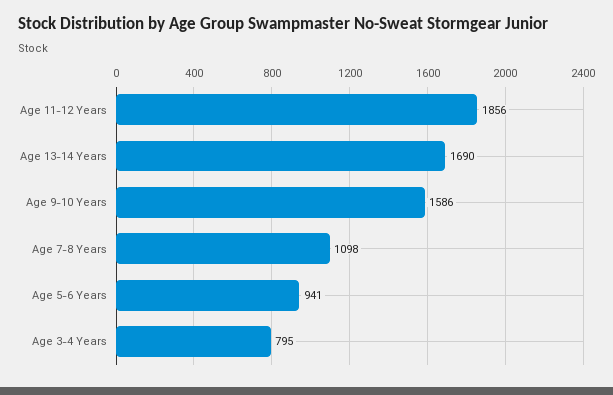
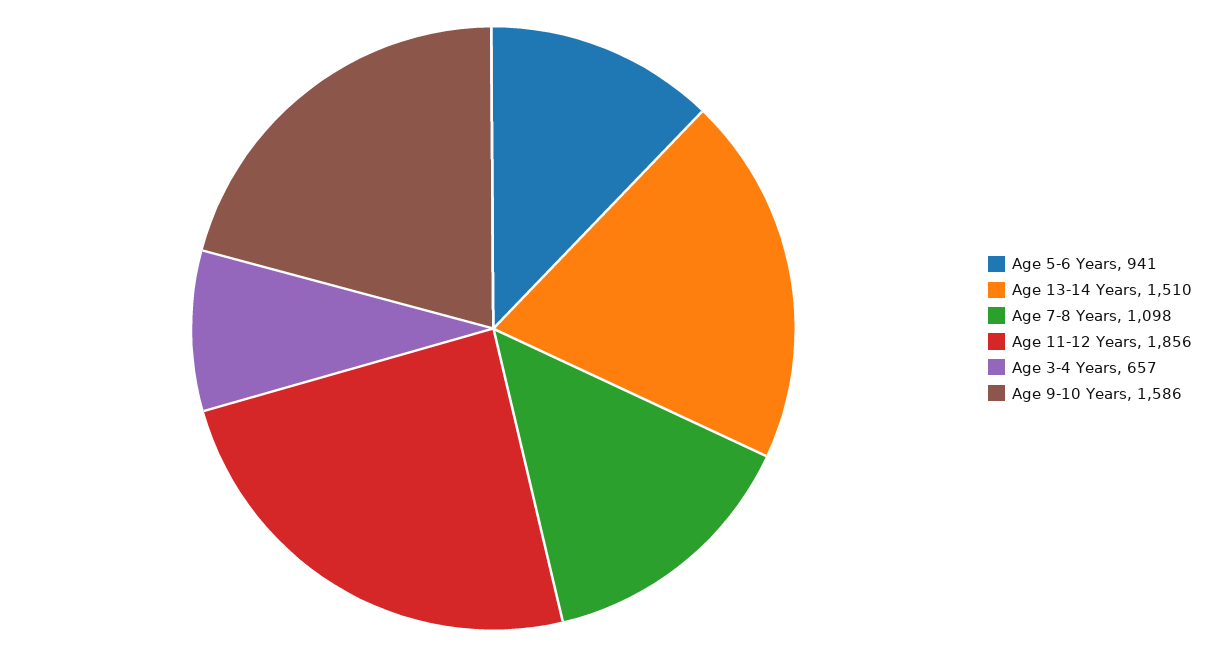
  {
    "Age 11-12 Years": 1856,
-   "Age 13-14 Years": 1690,
+   "Age 13-14 Years": 1510,
    "Age 9-10 Years": 1586,
    "Age 7-8 Years": 1098,
    "Age 5-6 Years": 941,
-   "Age 3-4 Years": 795
+   "Age 3-4 Years": 657
  }

